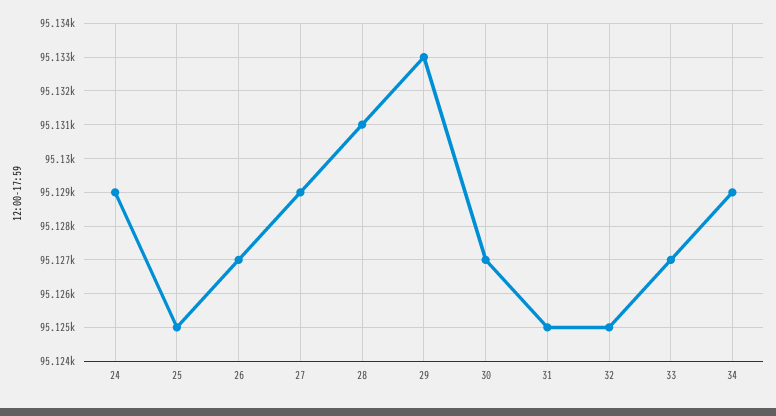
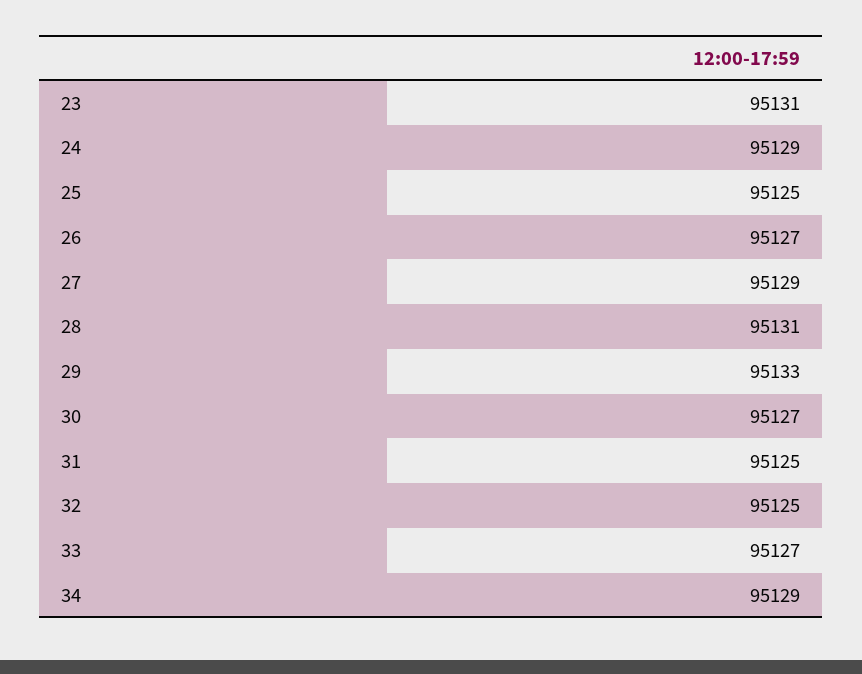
  {
    "24": 95129,
    "25": 95125,
    "26": 95127,
    "27": 95129,
    "28": 95131,
    "29": 95133,
    "30": 95127,
    "31": 95125,
    "32": 95125,
    "33": 95127,
-   "34": 95129
+   "34": 95129,
+   "23": 95131
  }

